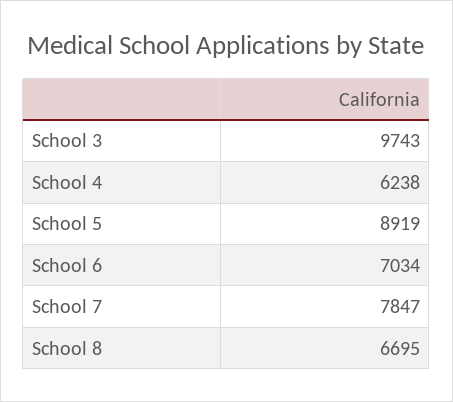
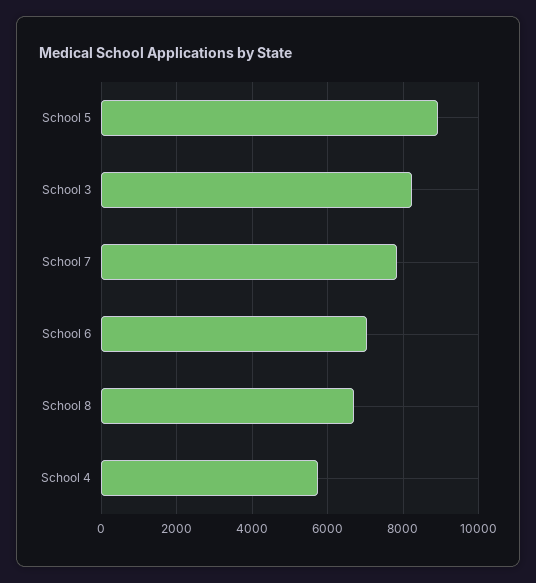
  {
-   "School 3": 9743,
+   "School 3": 8200,
-   "School 4": 6238,
+   "School 4": 5800,
    "School 5": 8919,
    "School 6": 7034,
    "School 7": 7847,
    "School 8": 6695
  }

